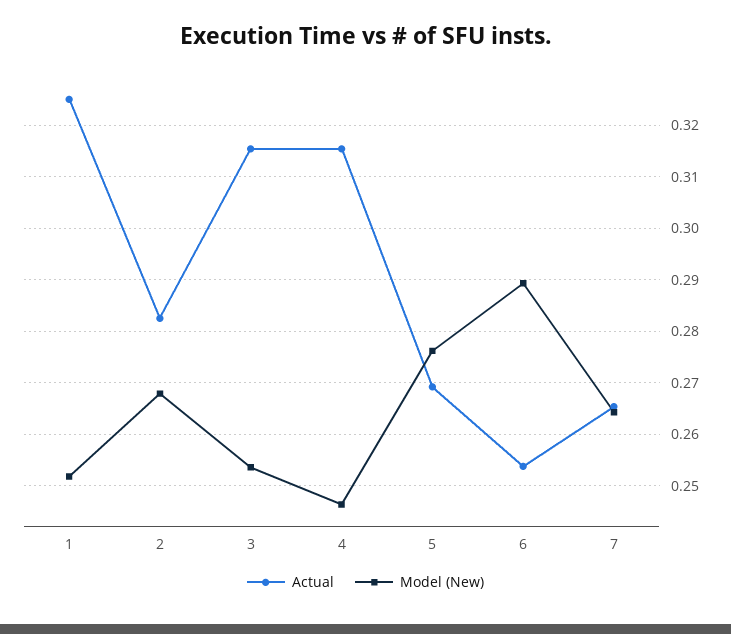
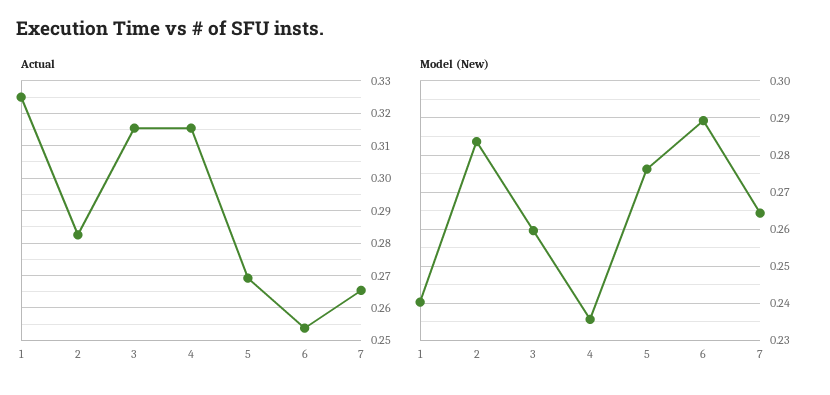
  {
    "Actual": {
      "1": 0.326,
      "2": 0.282,
      "3": 0.316,
      "4": 0.316,
      "5": 0.27,
      "6": 0.254,
      "7": 0.266
    },
    "Model (New)": {
-     "1": 0.252,
+     "1": 0.24,
-     "2": 0.268,
+     "2": 0.284,
-     "3": 0.254,
+     "3": 0.26,
-     "4": 0.246,
+     "4": 0.236,
      "5": 0.276,
      "6": 0.29,
      "7": 0.264
    }
  }

